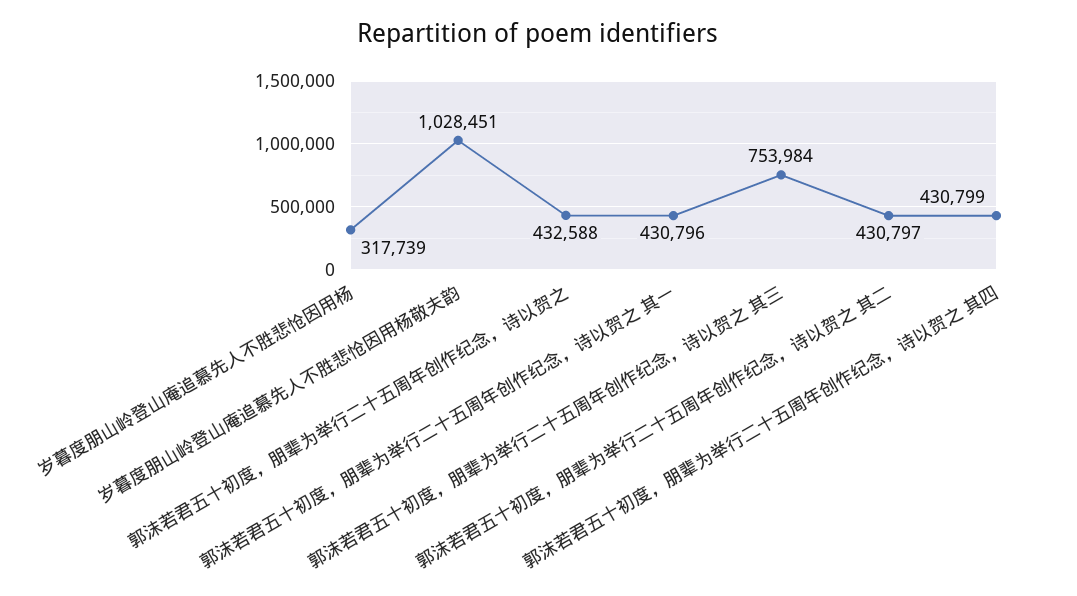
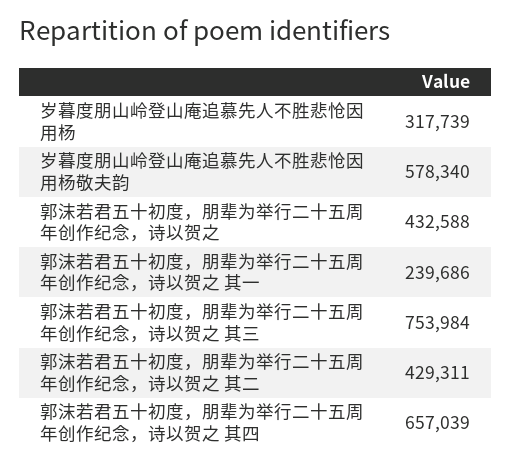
  {
    "岁暮度朋山岭登山庵追慕先人不胜悲怆因用杨": 317739,
-   "岁暮度朋山岭登山庵追慕先人不胜悲怆因用杨敬夫韵": 1028451,
+   "岁暮度朋山岭登山庵追慕先人不胜悲怆因用杨敬夫韵": 578340,
    "郭沫若君五十初度，朋辈为举行二十五周年创作纪念，诗以贺之": 432588,
-   "郭沫若君五十初度，朋辈为举行二十五周年创作纪念，诗以贺之 其一": 430796,
+   "郭沫若君五十初度，朋辈为举行二十五周年创作纪念，诗以贺之 其一": 239686,
    "郭沫若君五十初度，朋辈为举行二十五周年创作纪念，诗以贺之 其三": 753984,
-   "郭沫若君五十初度，朋辈为举行二十五周年创作纪念，诗以贺之 其二": 430797,
+   "郭沫若君五十初度，朋辈为举行二十五周年创作纪念，诗以贺之 其二": 429311,
-   "郭沫若君五十初度，朋辈为举行二十五周年创作纪念，诗以贺之 其四": 430799
+   "郭沫若君五十初度，朋辈为举行二十五周年创作纪念，诗以贺之 其四": 657039
  }

